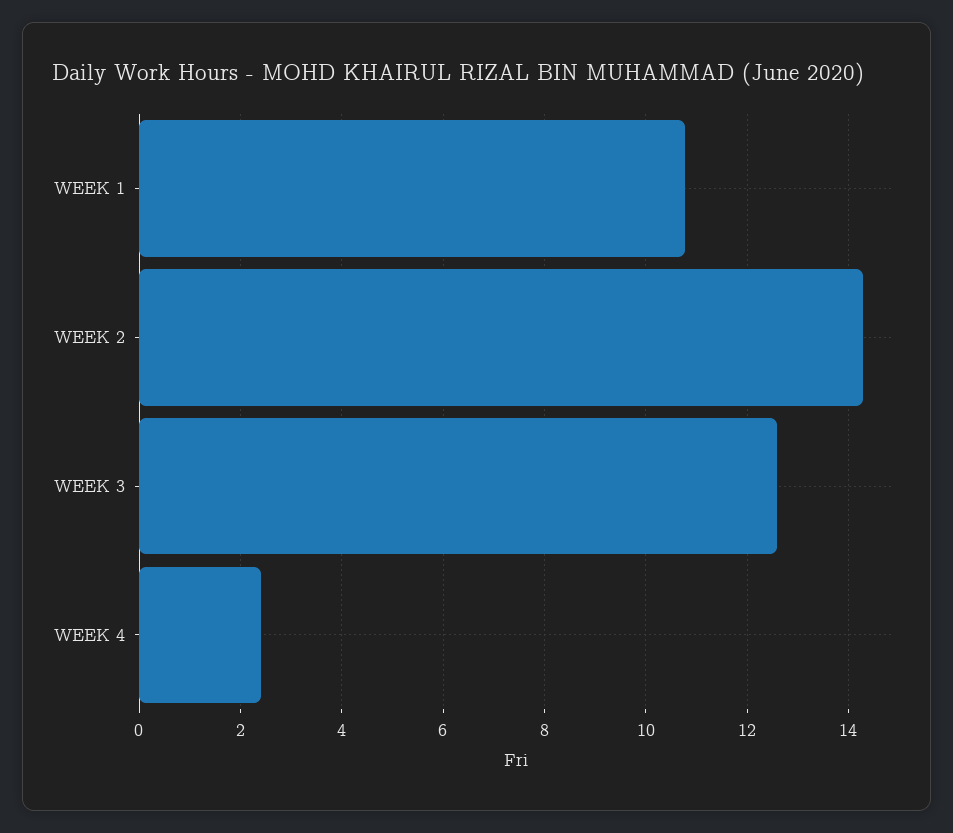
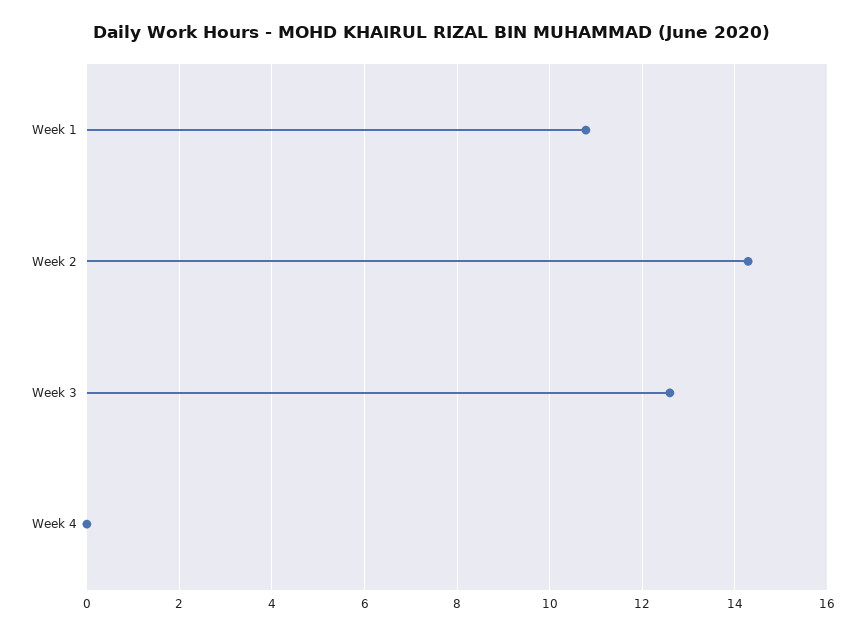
  {
    "WEEK 1": 10.8,
    "WEEK 2": 14.2,
    "WEEK 3": 12.6,
-   "WEEK 4": 2.4
+   "WEEK 4": 0
  }

